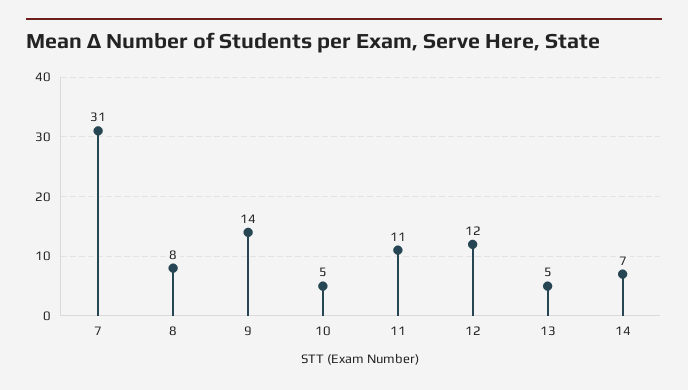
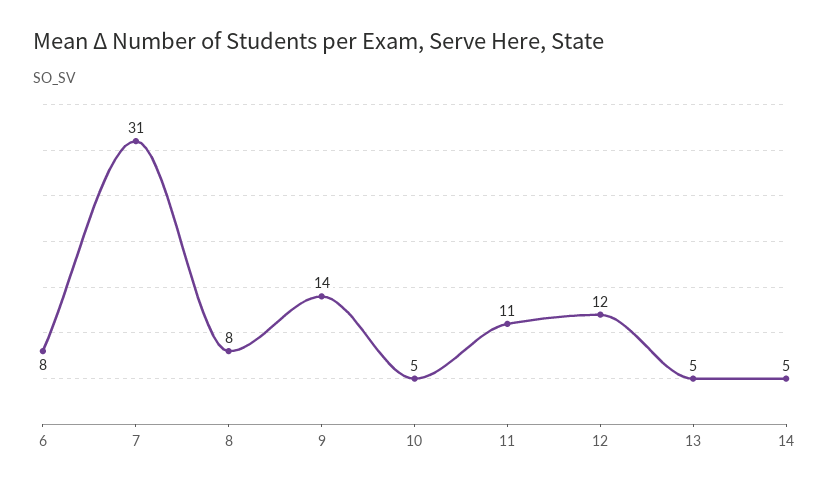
  {
    "7": 31,
    "8": 8,
    "9": 14,
    "10": 5,
    "11": 11,
    "12": 12,
    "13": 5,
-   "14": 7
+   "14": 5,
+   "6": 8
  }

